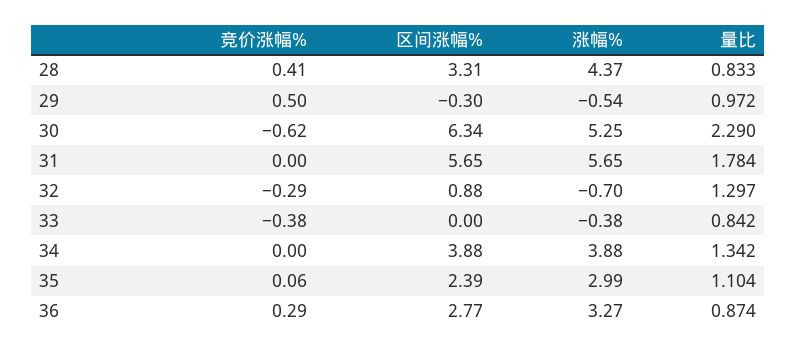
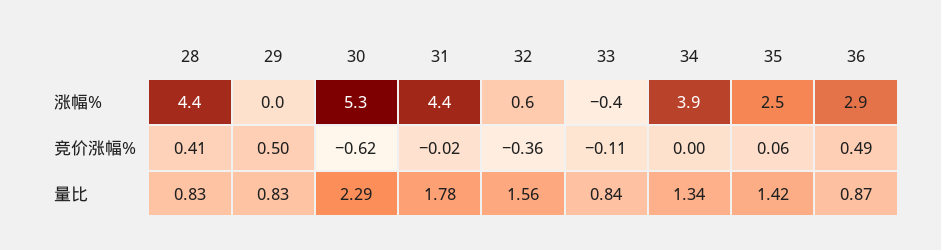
  {
    "竞价涨幅%": {
      "28": 0.41,
      "29": 0.5,
      "30": -0.62,
-     "31": 0,
+     "31": -0.02,
-     "32": -0.29,
+     "32": -0.36,
-     "33": -0.38,
+     "33": -0.11,
      "34": 0,
      "35": 0.06,
-     "36": 0.29
+     "36": 0.49
    },
-   "区间涨幅%": {
-     "28": 3.31,
-     "29": -0.3,
-     "30": 6.34,
-     "31": 5.65,
-     "32": 0.88,
-     "33": 0,
-     "34": 3.88,
-     "35": 2.39,
-     "36": 2.77
-   },
    "涨幅%": {
      "28": 4.37,
-     "29": -0.54,
+     "29": 0,
      "30": 5.25,
-     "31": 5.65,
+     "31": 4.4,
-     "32": -0.7,
+     "32": 0.6,
      "33": -0.38,
      "34": 3.88,
-     "35": 2.99,
+     "35": 2.5,
-     "36": 3.27
+     "36": 2.9
    },
    "量比": {
      "28": 0.833,
-     "29": 0.972,
+     "29": 0.83,
      "30": 2.29,
      "31": 1.784,
-     "32": 1.297,
+     "32": 1.56,
      "33": 0.842,
      "34": 1.342,
-     "35": 1.104,
+     "35": 1.42,
      "36": 0.874
    }
  }

